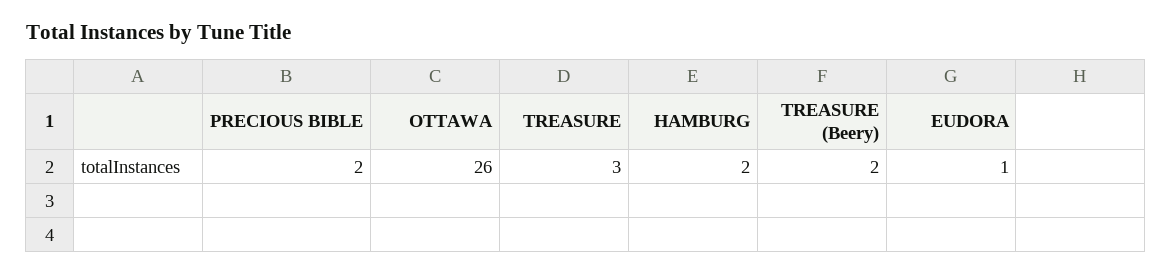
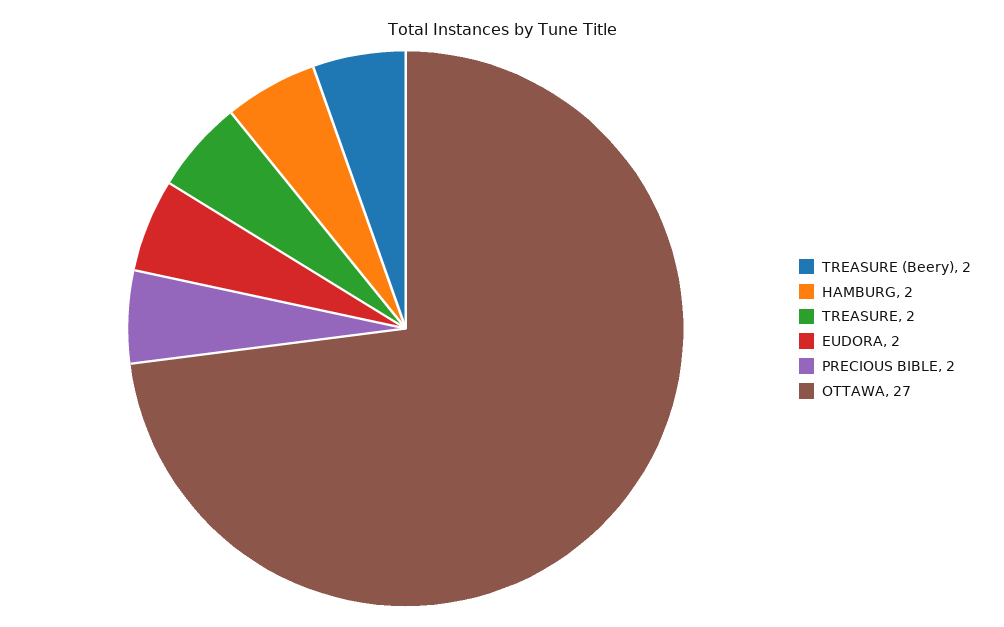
  {
    "PRECIOUS BIBLE": 2,
-   "OTTAWA": 26,
+   "OTTAWA": 27,
-   "TREASURE": 3,
+   "TREASURE": 2,
    "HAMBURG": 2,
    "TREASURE (Beery)": 2,
-   "EUDORA": 1
+   "EUDORA": 2
  }

